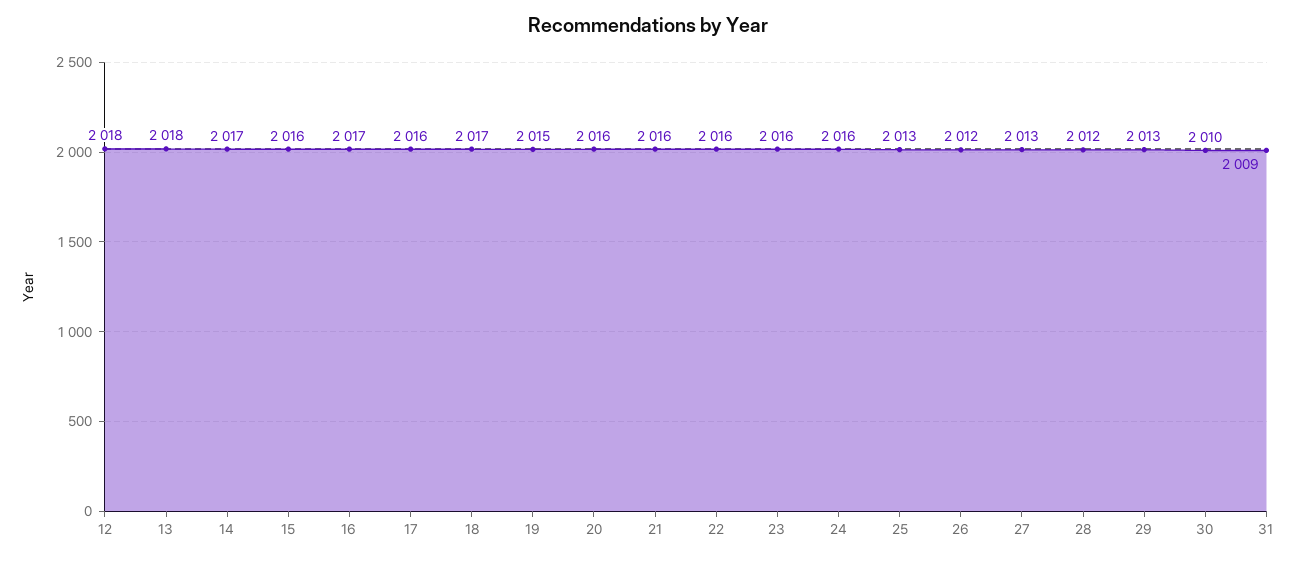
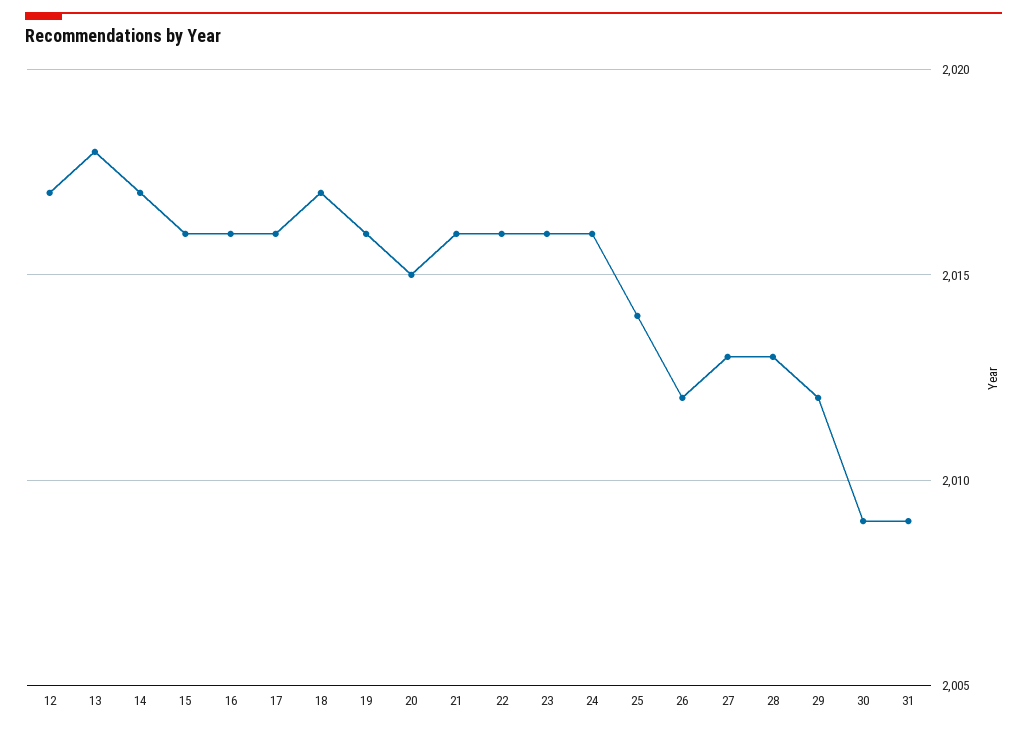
  {
-   "12": 2018,
+   "12": 2017,
    "13": 2018,
    "14": 2017,
    "15": 2016,
-   "16": 2017,
+   "16": 2016,
    "17": 2016,
    "18": 2017,
-   "19": 2015,
+   "19": 2016,
-   "20": 2016,
+   "20": 2015,
    "21": 2016,
    "22": 2016,
    "23": 2016,
    "24": 2016,
-   "25": 2013,
+   "25": 2014,
    "26": 2012,
    "27": 2013,
-   "28": 2012,
+   "28": 2013,
-   "29": 2013,
+   "29": 2012,
-   "30": 2010,
+   "30": 2009,
    "31": 2009
  }

